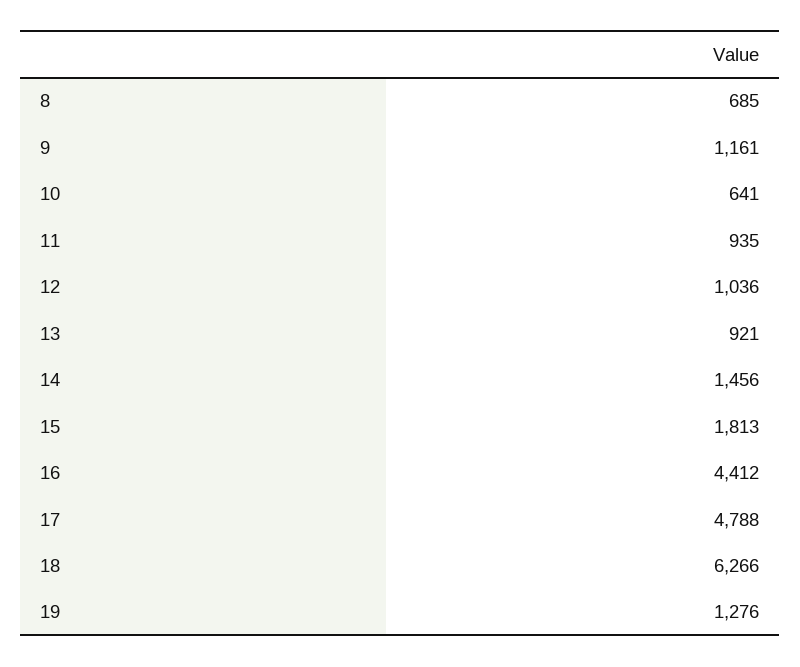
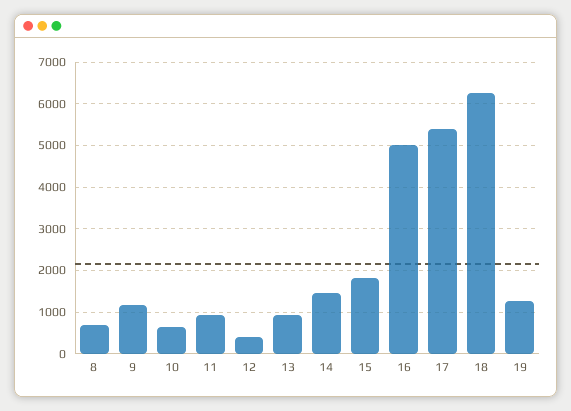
  {
    "8": 685,
    "9": 1161,
    "10": 641,
    "11": 935,
-   "12": 1036,
+   "12": 400,
    "13": 921,
    "14": 1456,
    "15": 1813,
-   "16": 4412,
+   "16": 5000,
-   "17": 4788,
+   "17": 5400,
    "18": 6266,
    "19": 1276
  }

